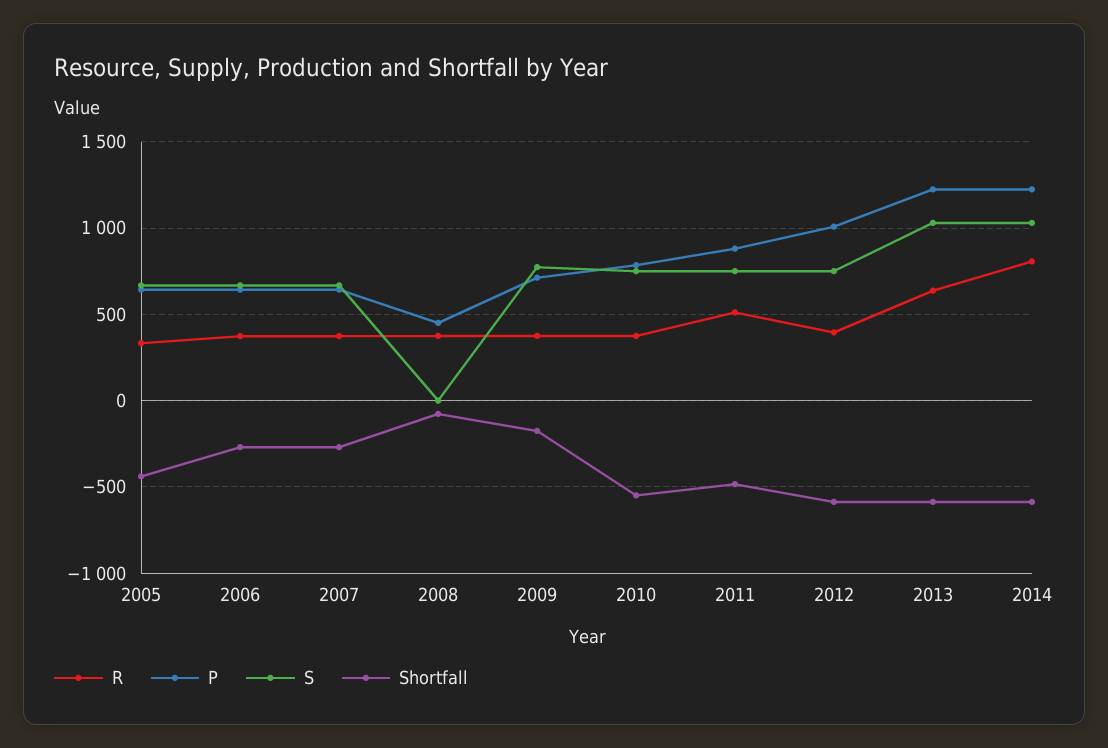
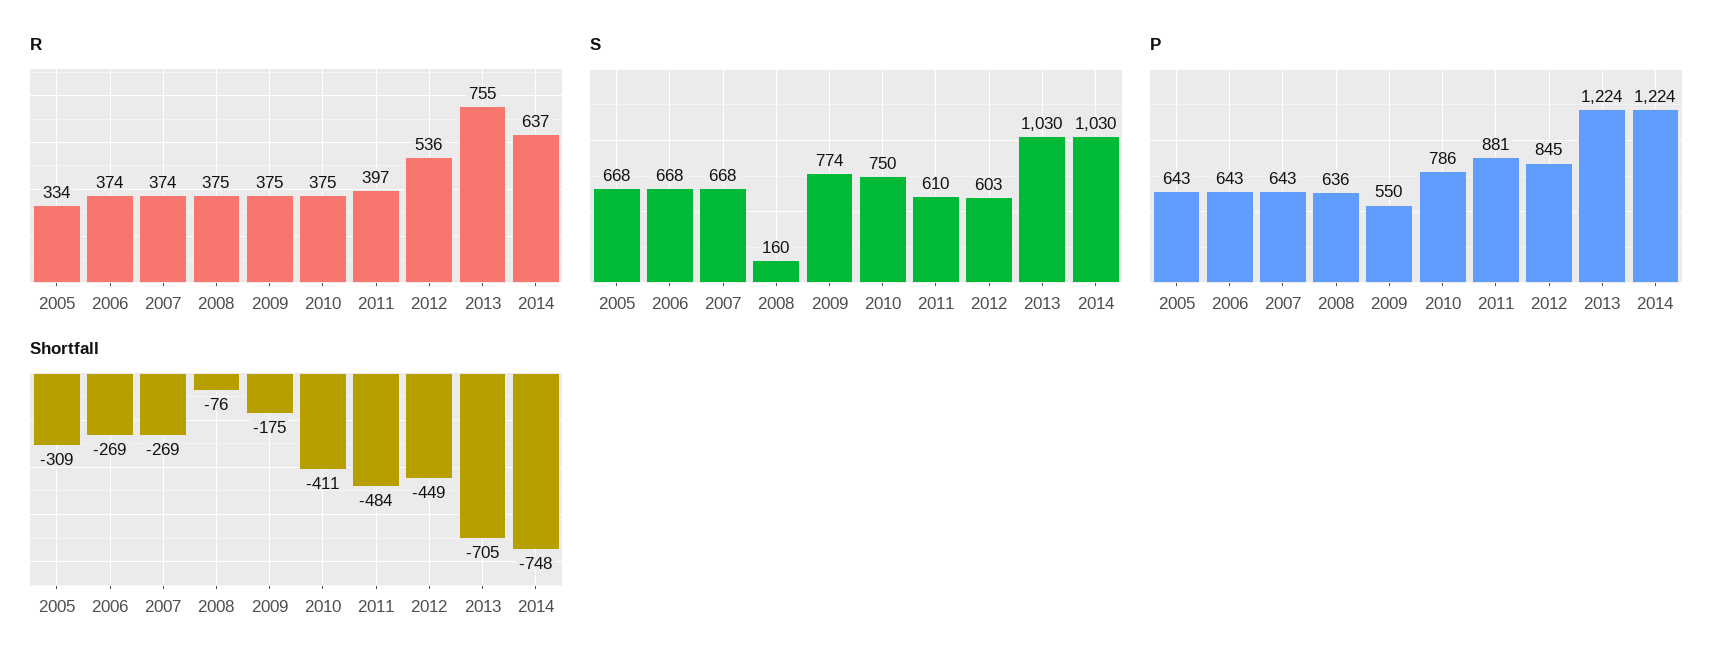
  {
    "R": {
      "2005": 334,
      "2006": 374,
      "2007": 374,
      "2008": 375,
      "2009": 375,
      "2010": 375,
-     "2011": 500,
+     "2011": 397,
-     "2012": 400,
+     "2012": 536,
-     "2013": 650,
+     "2013": 755,
-     "2014": 800
+     "2014": 637
    },
    "P": {
      "2005": 643,
      "2006": 643,
      "2007": 643,
-     "2008": 450,
+     "2008": 636,
-     "2009": 700,
+     "2009": 550,
      "2010": 786,
      "2011": 881,
-     "2012": 1000,
+     "2012": 845,
      "2013": 1224,
      "2014": 1224
    },
    "S": {
      "2005": 668,
      "2006": 668,
      "2007": 668,
-     "2008": 0,
+     "2008": 160,
      "2009": 774,
      "2010": 750,
-     "2011": 750,
+     "2011": 610,
-     "2012": 750,
+     "2012": 603,
      "2013": 1030,
      "2014": 1030
    },
    "Shortfall": {
-     "2005": -450,
+     "2005": -309,
      "2006": -269,
      "2007": -269,
      "2008": -76,
      "2009": -175,
-     "2010": -550,
+     "2010": -411,
      "2011": -484,
-     "2012": -600,
+     "2012": -449,
-     "2013": -600,
+     "2013": -705,
-     "2014": -600
+     "2014": -748
    }
  }

